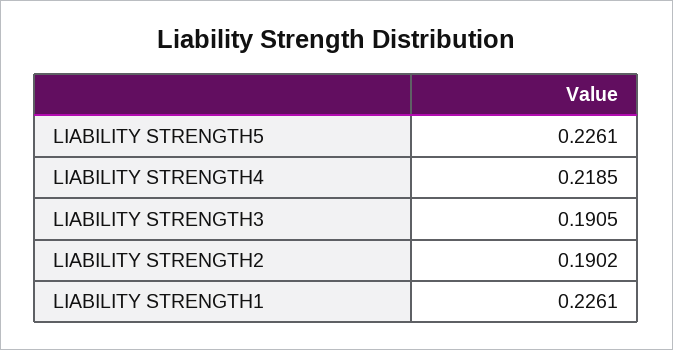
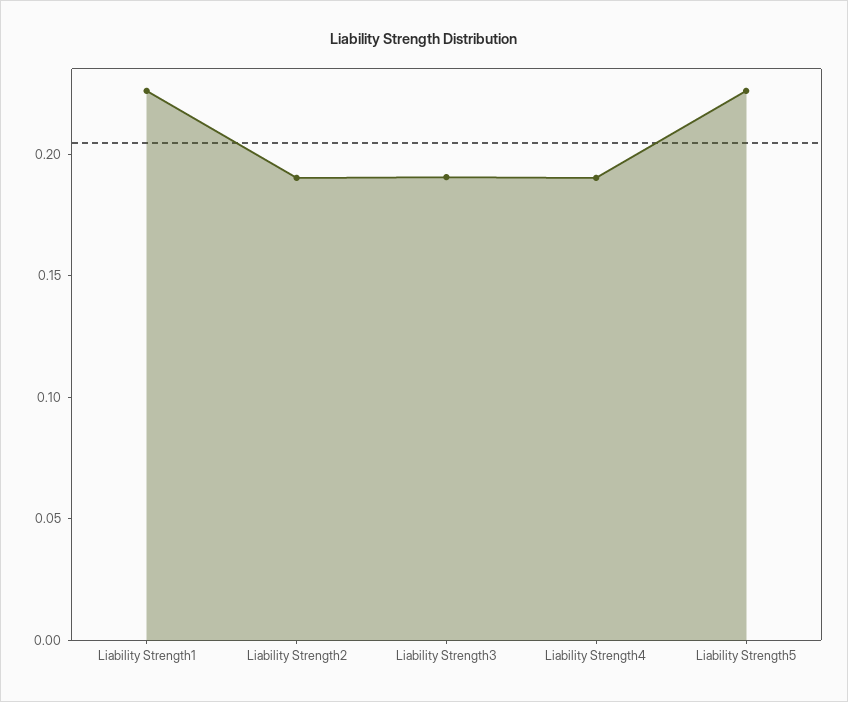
  {
    "LIABILITY STRENGTH5": 0.2261,
-   "LIABILITY STRENGTH4": 0.2185,
+   "LIABILITY STRENGTH4": 0.19,
    "LIABILITY STRENGTH3": 0.1905,
    "LIABILITY STRENGTH2": 0.1902,
    "LIABILITY STRENGTH1": 0.2261
  }

